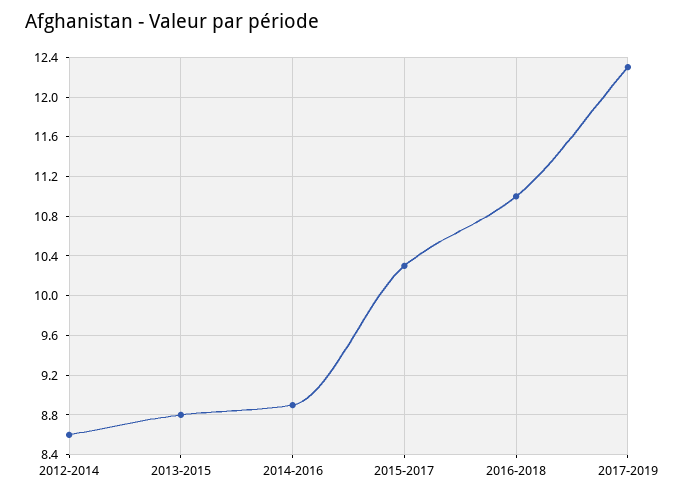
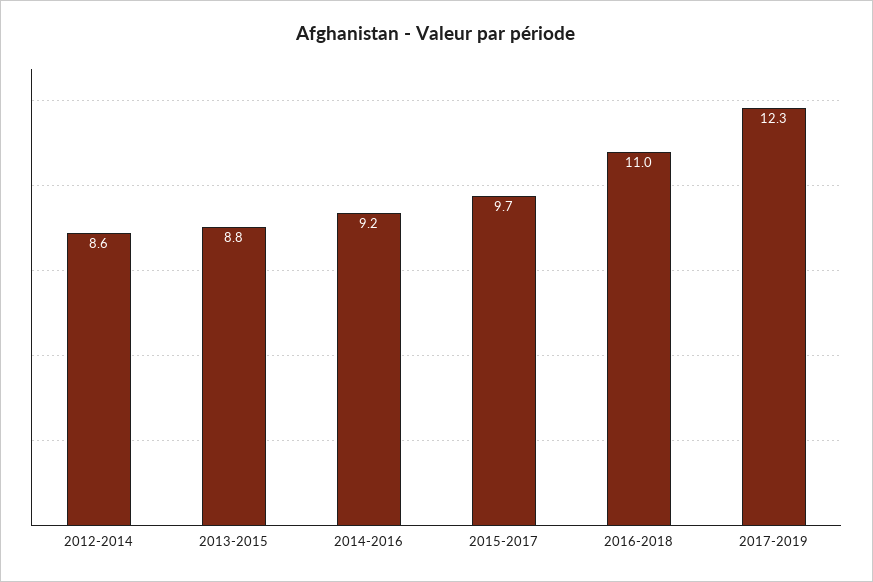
  {
    "2012-2014": 8.6,
    "2013-2015": 8.8,
-   "2014-2016": 8.9,
+   "2014-2016": 9.2,
-   "2015-2017": 10.3,
+   "2015-2017": 9.7,
    "2016-2018": 11,
    "2017-2019": 12.3
  }

